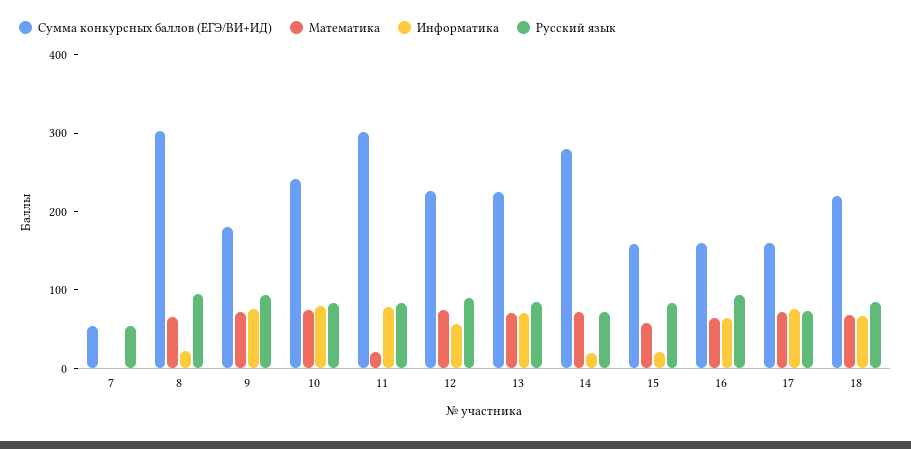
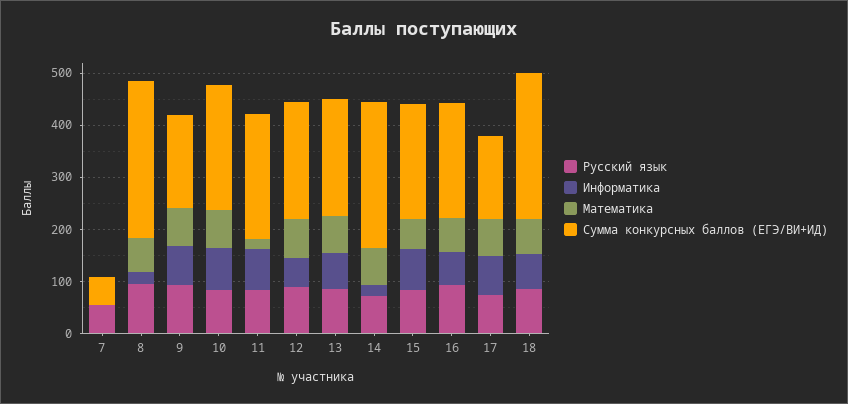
  {
    "Сумма конкурсных баллов (ЕГЭ/ВИ+ИД)": {
      "7": 60,
      "8": 300,
      "9": 180,
      "10": 240,
-     "11": 300,
+     "11": 240,
      "12": 220,
      "13": 220,
      "14": 280,
-     "15": 160,
+     "15": 220,
-     "16": 160,
+     "16": 220,
      "17": 160,
-     "18": 220
+     "18": 280
    },
    "Математика": {
      "7": 0,
      "8": 60,
      "9": 80,
      "10": 80,
      "11": 20,
      "12": 80,
      "13": 80,
      "14": 80,
      "15": 60,
      "16": 60,
      "17": 80,
      "18": 60
    },
    "Информатика": {
      "7": 0,
      "8": 20,
      "9": 80,
      "10": 80,
      "11": 80,
      "12": 60,
      "13": 80,
      "14": 20,
-     "15": 20,
+     "15": 80,
      "16": 60,
      "17": 80,
      "18": 60
    },
    "Русский язык": {
      "7": 60,
      "8": 100,
      "9": 100,
      "10": 80,
      "11": 80,
      "12": 80,
      "13": 80,
      "14": 80,
      "15": 80,
      "16": 100,
      "17": 80,
      "18": 80
    }
  }

